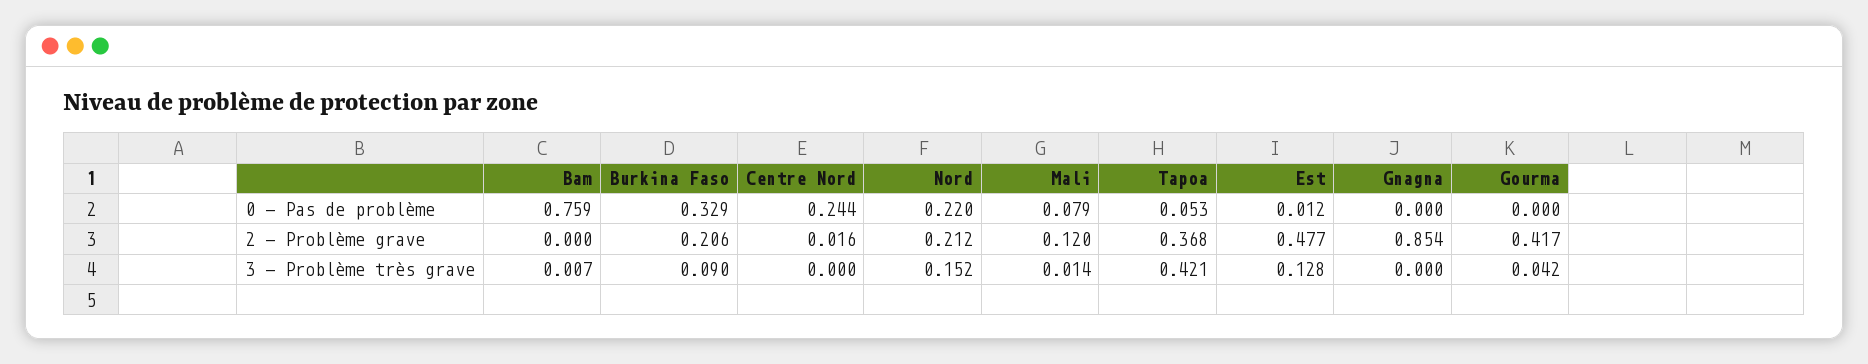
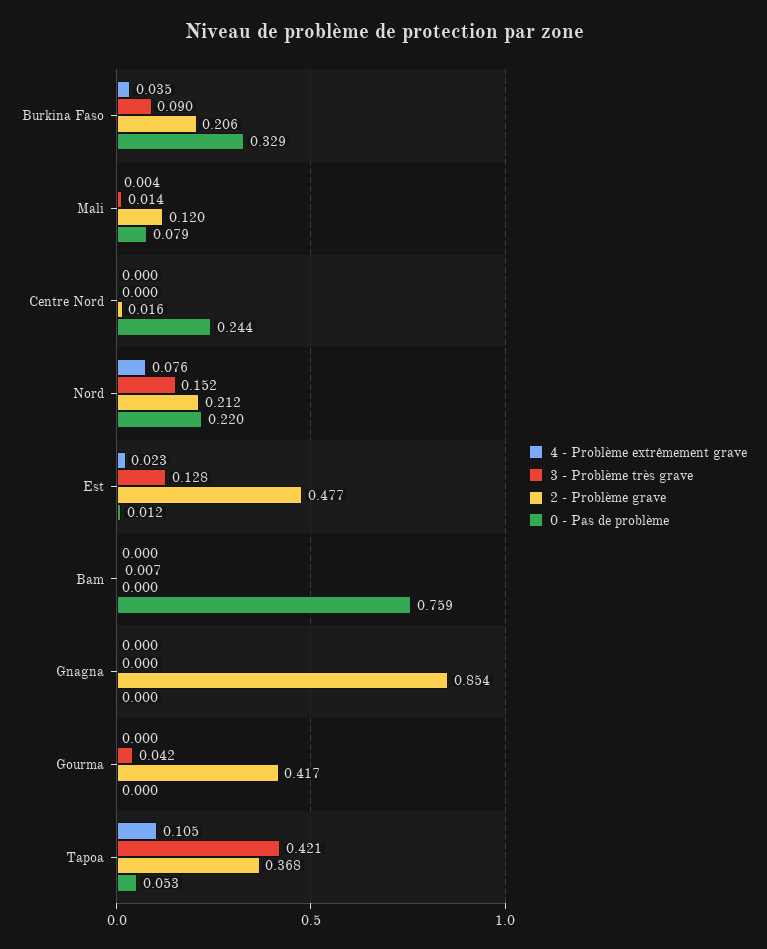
  {
    "0 - Pas de problème": {
      "Bam": 0.759,
      "Burkina Faso": 0.329,
      "Centre Nord": 0.244,
      "Nord": 0.22,
      "Mali": 0.079,
      "Tapoa": 0.053,
      "Est": 0.012,
      "Gnagna": 0,
      "Gourma": 0
    },
    "2 - Problème grave": {
      "Bam": 0,
      "Burkina Faso": 0.206,
      "Centre Nord": 0.016,
      "Nord": 0.212,
      "Mali": 0.12,
      "Tapoa": 0.368,
      "Est": 0.477,
      "Gnagna": 0.854,
      "Gourma": 0.417
    },
    "3 - Problème très grave": {
      "Bam": 0.007,
      "Burkina Faso": 0.09,
      "Centre Nord": 0,
      "Nord": 0.152,
      "Mali": 0.014,
      "Tapoa": 0.421,
      "Est": 0.128,
      "Gnagna": 0,
      "Gourma": 0.042
-   }
+   },
+   "4 - Problème extrêmement grave": {
+     "Burkina Faso": 0.035,
+     "Mali": 0.004,
+     "Centre Nord": 0,
+     "Nord": 0.076,
+     "Est": 0.023,
+     "Bam": 0,
+     "Gnagna": 0,
+     "Gourma": 0,
+     "Tapoa": 0.105
+   }
  }

